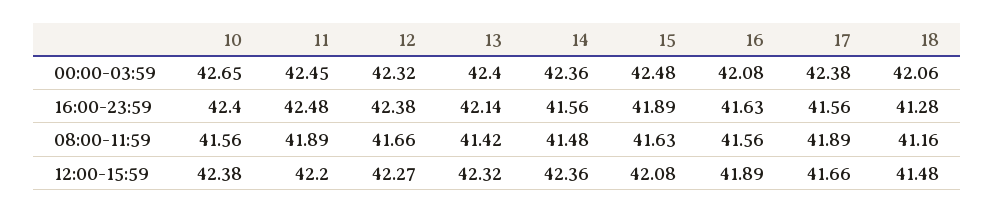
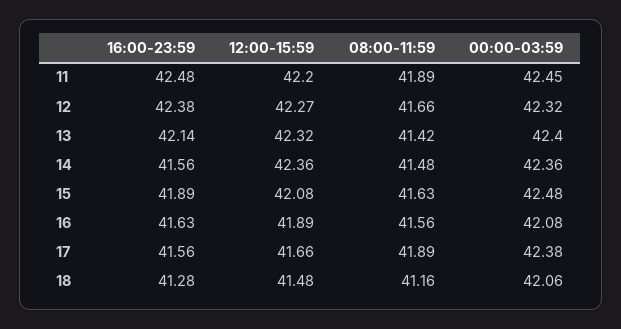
  {
-   "10": {
-     "00:00-03:59": 42.65,
-     "16:00-23:59": 42.4,
-     "08:00-11:59": 41.56,
-     "12:00-15:59": 42.38
-   },
    "11": {
      "00:00-03:59": 42.45,
      "16:00-23:59": 42.48,
      "08:00-11:59": 41.89,
      "12:00-15:59": 42.2
    },
    "12": {
      "00:00-03:59": 42.32,
      "16:00-23:59": 42.38,
      "08:00-11:59": 41.66,
      "12:00-15:59": 42.27
    },
    "13": {
      "00:00-03:59": 42.4,
      "16:00-23:59": 42.14,
      "08:00-11:59": 41.42,
      "12:00-15:59": 42.32
    },
    "14": {
      "00:00-03:59": 42.36,
      "16:00-23:59": 41.56,
      "08:00-11:59": 41.48,
      "12:00-15:59": 42.36
    },
    "15": {
      "00:00-03:59": 42.48,
      "16:00-23:59": 41.89,
      "08:00-11:59": 41.63,
      "12:00-15:59": 42.08
    },
    "16": {
      "00:00-03:59": 42.08,
      "16:00-23:59": 41.63,
      "08:00-11:59": 41.56,
      "12:00-15:59": 41.89
    },
    "17": {
      "00:00-03:59": 42.38,
      "16:00-23:59": 41.56,
      "08:00-11:59": 41.89,
      "12:00-15:59": 41.66
    },
    "18": {
      "00:00-03:59": 42.06,
      "16:00-23:59": 41.28,
      "08:00-11:59": 41.16,
      "12:00-15:59": 41.48
    }
  }

